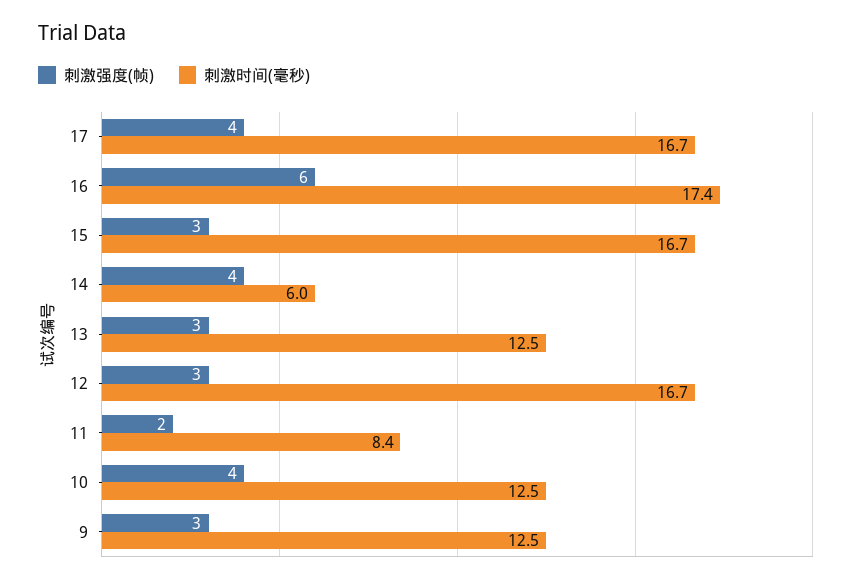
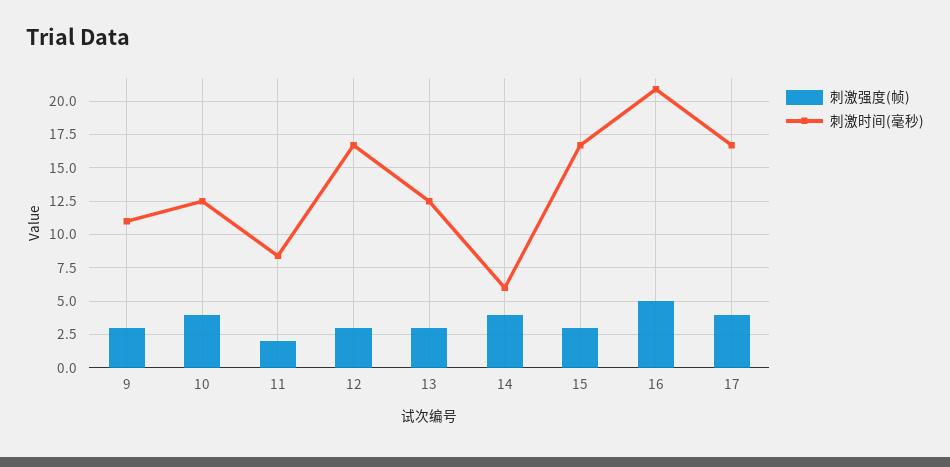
  {
    "刺激强度(帧)": {
      "17": 4,
-     "16": 6,
+     "16": 5,
      "15": 3,
      "14": 4,
      "13": 3,
      "12": 3,
      "11": 2,
      "10": 4,
      "9": 3
    },
    "刺激时间(毫秒)": {
      "17": 16.7,
-     "16": 17.4,
+     "16": 21,
      "15": 16.7,
      "14": 6,
      "13": 12.5,
      "12": 16.7,
      "11": 8.4,
      "10": 12.5,
-     "9": 12.5
+     "9": 11
    }
  }

